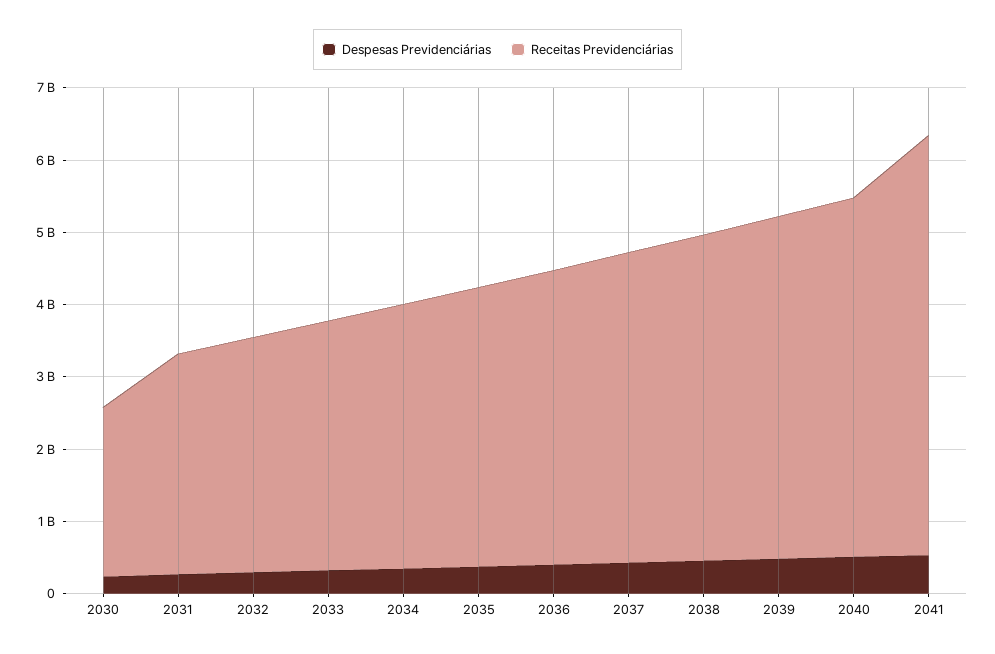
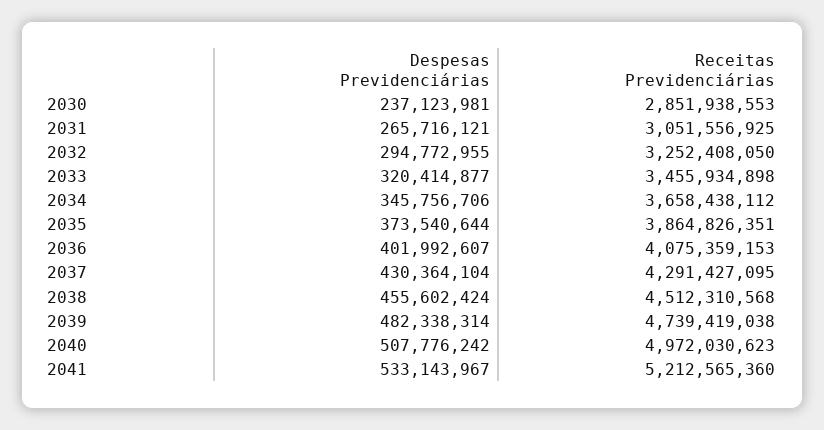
  {
    "Despesas Previdenciárias": {
      "2030": 237123981,
      "2031": 265716121,
      "2032": 294772955,
      "2033": 320414877,
      "2034": 345756706,
      "2035": 373540644,
      "2036": 401992607,
      "2037": 430364104,
      "2038": 455602424,
      "2039": 482338314,
      "2040": 507776242,
      "2041": 533143967
    },
    "Receitas Previdenciárias": {
-     "2030": 2400000000,
+     "2030": 2851938553,
      "2031": 3051556925,
      "2032": 3252408050,
      "2033": 3455934898,
      "2034": 3658438112,
      "2035": 3864826351,
      "2036": 4075359153,
      "2037": 4291427095,
      "2038": 4512310568,
      "2039": 4739419038,
      "2040": 4972030623,
-     "2041": 5800000000
+     "2041": 5212565360
    }
  }

